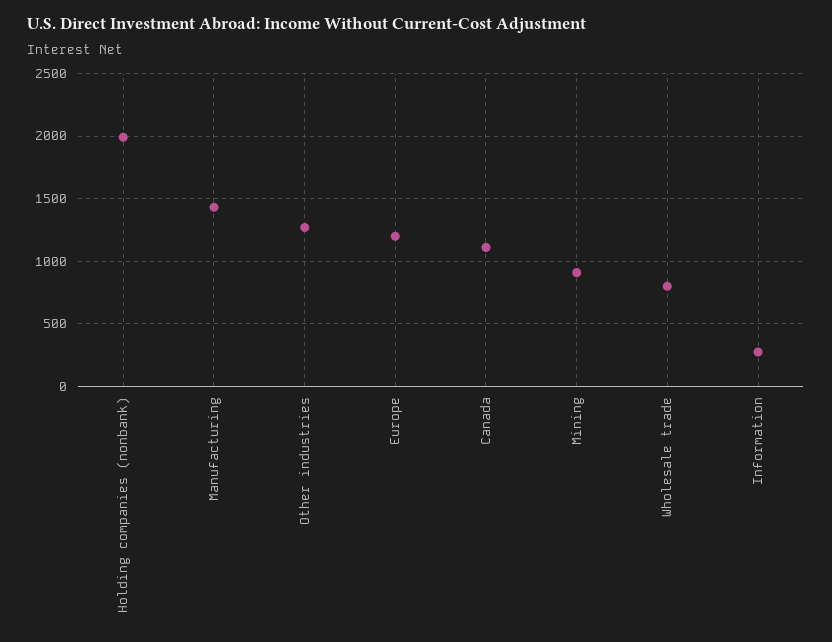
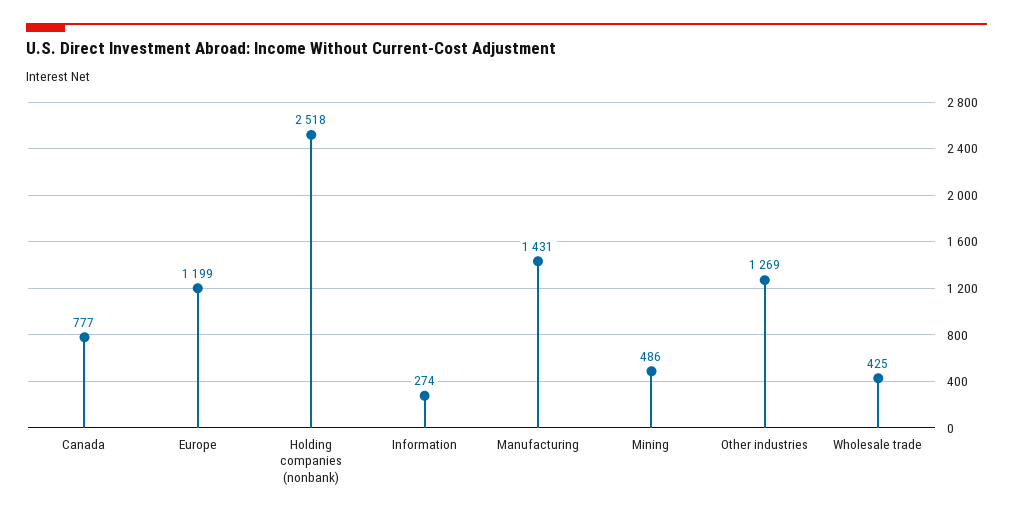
  {
-   "Holding companies (nonbank)": 2000,
+   "Holding companies (nonbank)": 2518,
    "Manufacturing": 1431,
    "Other industries": 1269,
    "Europe": 1199,
-   "Canada": 1100,
+   "Canada": 777,
-   "Mining": 900,
+   "Mining": 486,
-   "Wholesale trade": 800,
+   "Wholesale trade": 425,
    "Information": 274
  }

